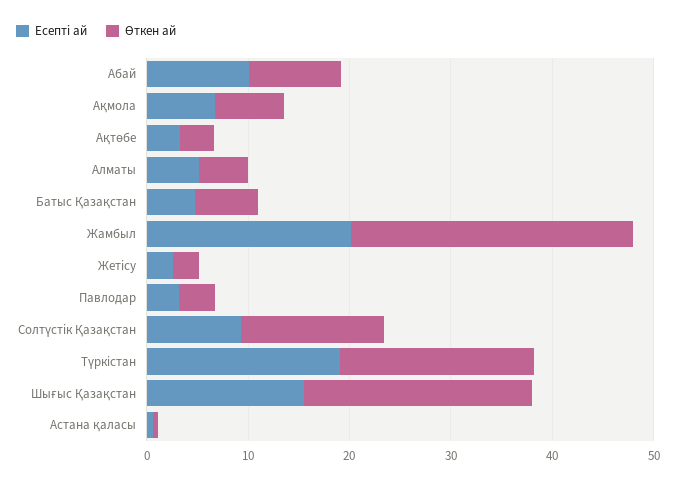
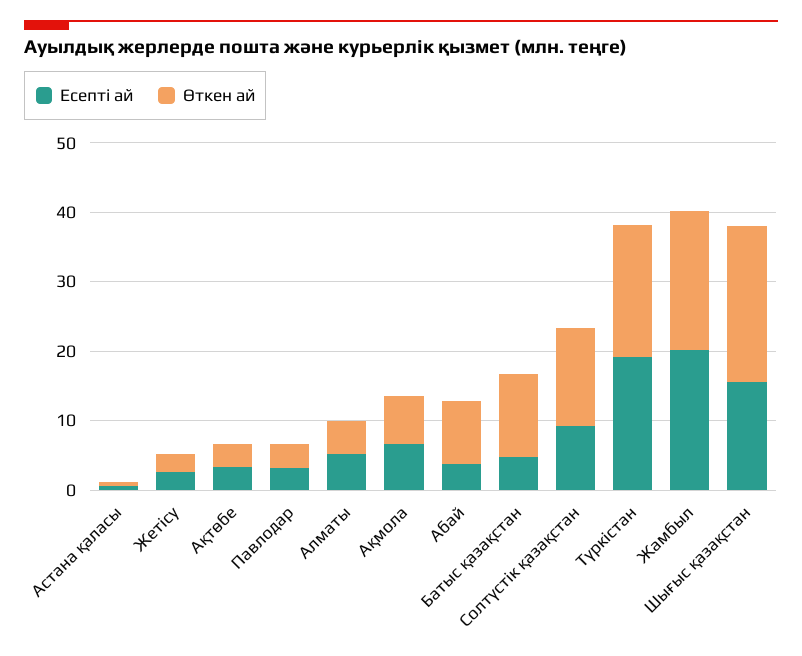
  {
    "Есепті ай": {
-     "Абай": 10,
+     "Абай": 4,
      "Ақмола": 6,
      "Ақтөбе": 4,
      "Алматы": 6,
      "Батыс Қазақстан": 4,
      "Жамбыл": 20,
      "Жетісу": 2,
      "Павлодар": 4,
      "Солтүстік Қазақстан": 10,
      "Түркістан": 20,
      "Шығыс Қазақстан": 16,
      "Астана қаласы": 0
    },
    "Өткен ай": {
      "Абай": 10,
      "Ақмола": 6,
      "Ақтөбе": 4,
      "Алматы": 4,
-     "Батыс Қазақстан": 6,
+     "Батыс Қазақстан": 12,
-     "Жамбыл": 28,
+     "Жамбыл": 20,
      "Жетісу": 2,
      "Павлодар": 4,
      "Солтүстік Қазақстан": 14,
      "Түркістан": 20,
      "Шығыс Қазақстан": 22,
      "Астана қаласы": 0
    }
  }

